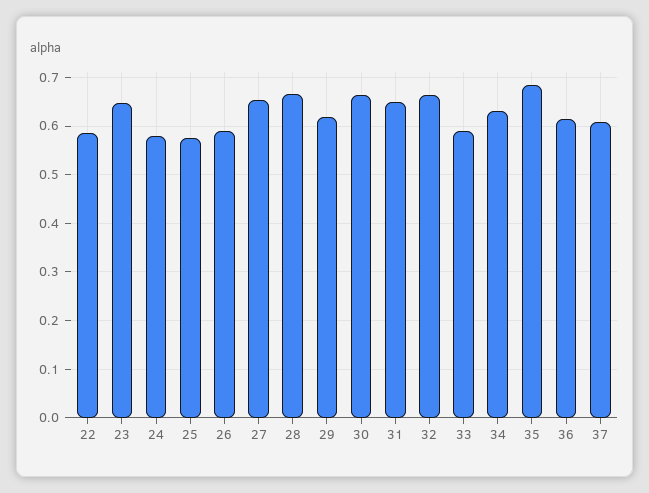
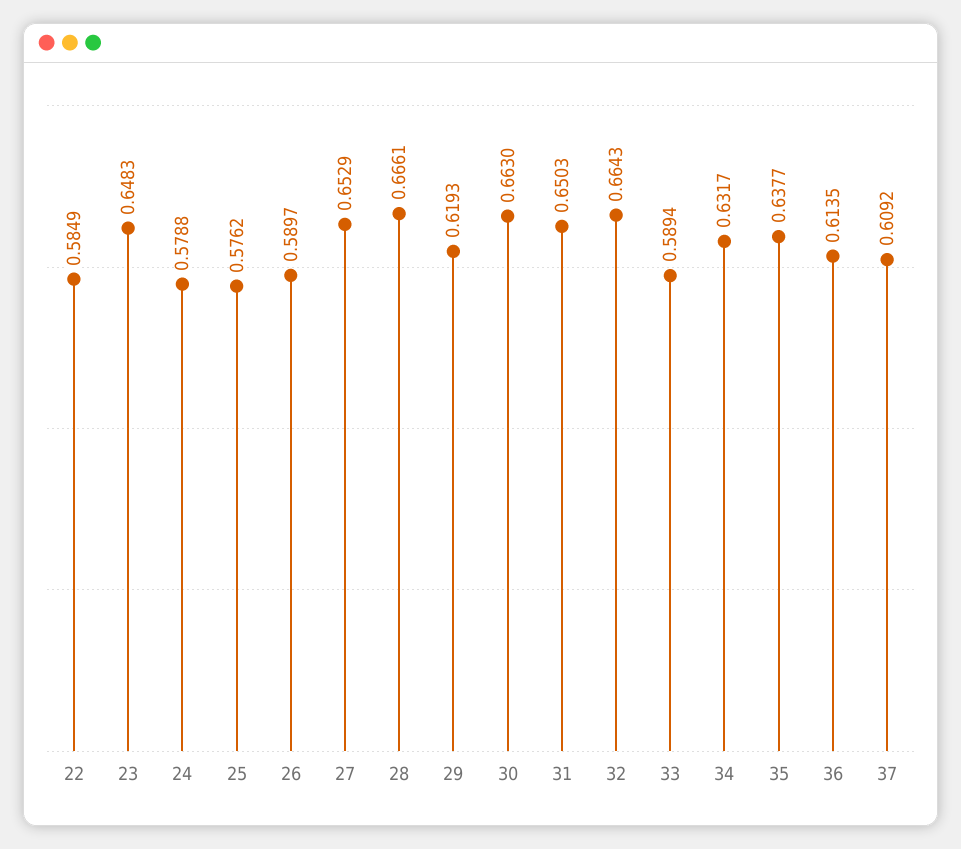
  {
    "22": 0.5849,
    "23": 0.6483,
    "24": 0.5788,
    "25": 0.5762,
    "26": 0.5897,
    "27": 0.6529,
    "28": 0.6661,
    "29": 0.6193,
    "30": 0.663,
    "31": 0.6503,
    "32": 0.6643,
    "33": 0.5894,
    "34": 0.6317,
-   "35": 0.68,
+   "35": 0.6377,
    "36": 0.6135,
    "37": 0.6092
  }

